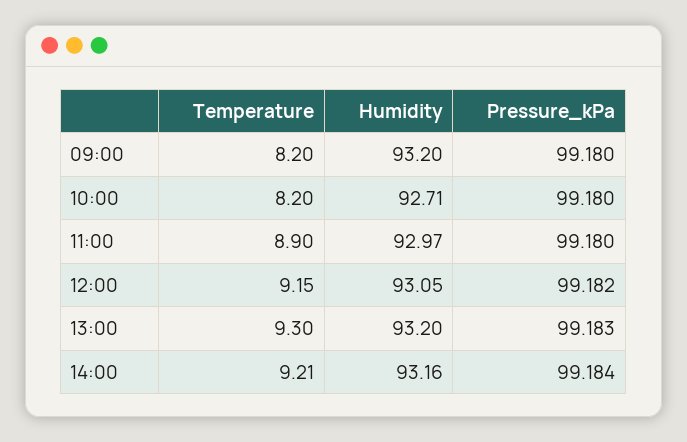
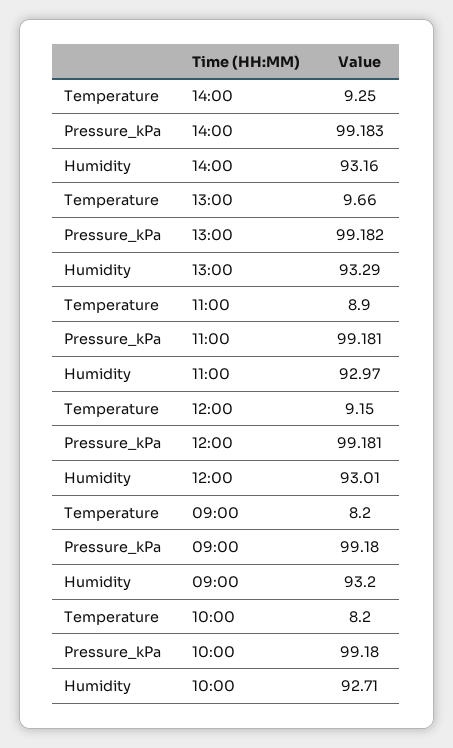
  {
    "Temperature": {
      "09:00": 8.2,
      "10:00": 8.2,
      "11:00": 8.9,
      "12:00": 9.15,
-     "13:00": 9.3,
+     "13:00": 9.66,
-     "14:00": 9.21
+     "14:00": 9.25
    },
    "Humidity": {
      "09:00": 93.2,
      "10:00": 92.71,
      "11:00": 92.97,
-     "12:00": 93.05,
+     "12:00": 93.01,
-     "13:00": 93.2,
+     "13:00": 93.29,
      "14:00": 93.16
    },
    "Pressure_kPa": {
      "09:00": 99.18,
      "10:00": 99.18,
-     "11:00": 99.18,
+     "11:00": 99.181,
-     "12:00": 99.182,
+     "12:00": 99.181,
-     "13:00": 99.183,
+     "13:00": 99.182,
-     "14:00": 99.184
+     "14:00": 99.183
    }
  }

